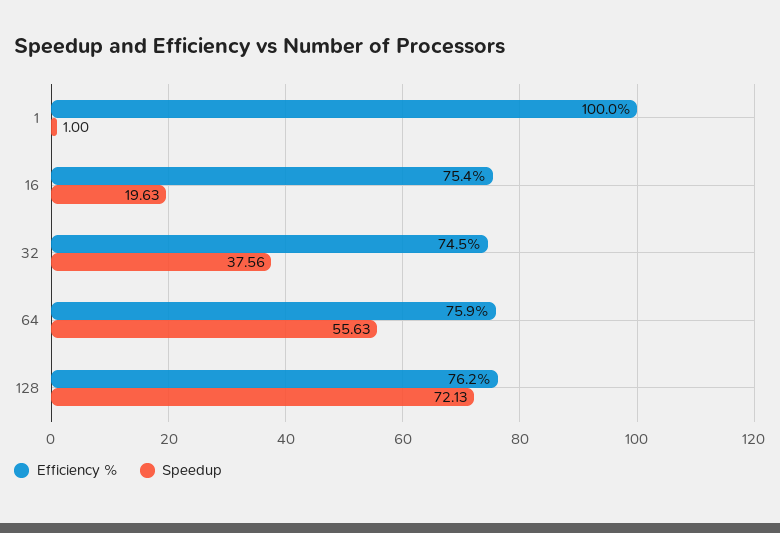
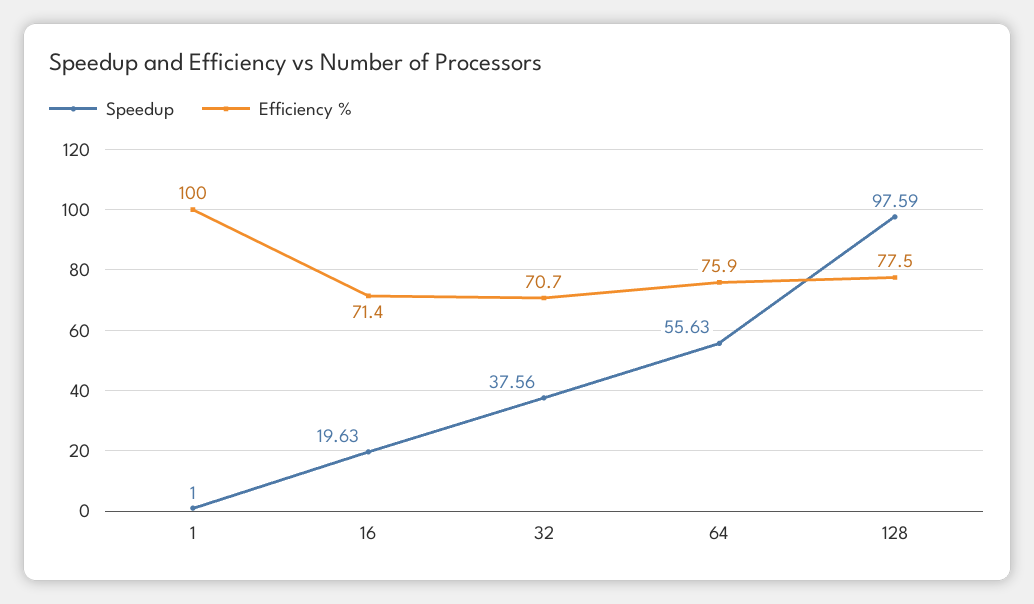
  {
    "Efficiency %": {
      "1": 100,
-     "16": 75.4,
+     "16": 71.4,
-     "32": 74.5,
+     "32": 70.7,
      "64": 75.9,
-     "128": 76.2
+     "128": 77.5
    },
    "Speedup": {
      "1": 1,
      "16": 19.63,
      "32": 37.56,
      "64": 55.63,
-     "128": 72.13
+     "128": 97.59
    }
  }

